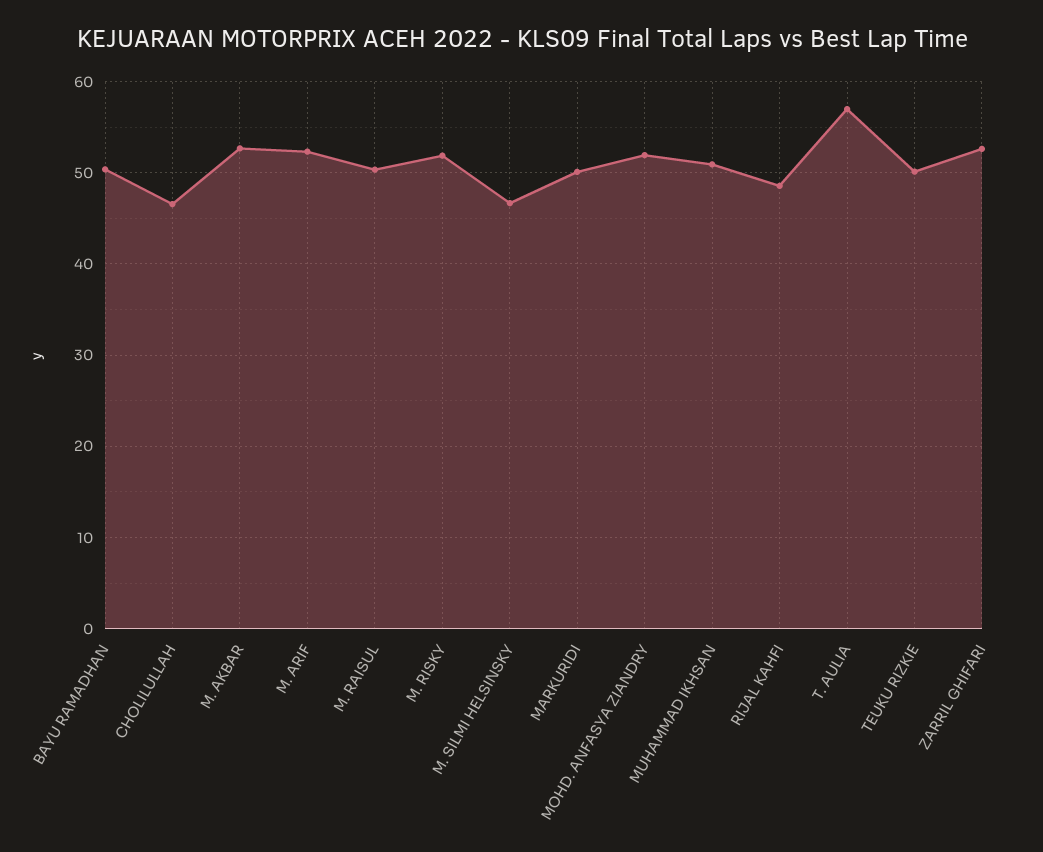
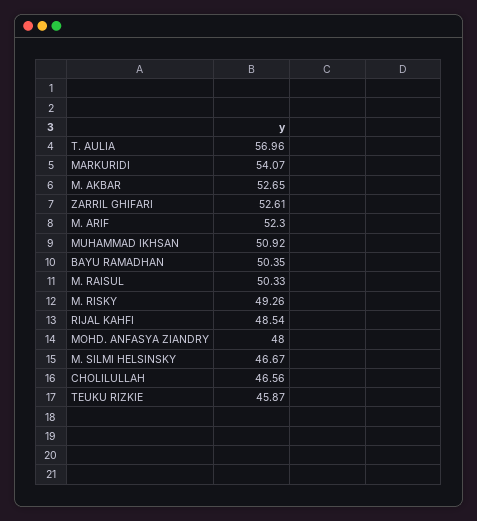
  {
    "BAYU RAMADHAN": 50.35,
    "CHOLILULLAH": 46.56,
    "M. AKBAR": 52.65,
    "M. ARIF": 52.3,
    "M. RAISUL": 50.33,
-   "M. RISKY": 52,
+   "M. RISKY": 49.26,
    "M. SILMI HELSINSKY": 46.67,
-   "MARKURIDI": 50,
+   "MARKURIDI": 54.07,
-   "MOHD. ANFASYA ZIANDRY": 52,
+   "MOHD. ANFASYA ZIANDRY": 48,
    "MUHAMMAD IKHSAN": 50.92,
    "RIJAL KAHFI": 48.54,
    "T. AULIA": 56.96,
-   "TEUKU RIZKIE": 50,
+   "TEUKU RIZKIE": 45.87,
    "ZARRIL GHIFARI": 52.61
  }

